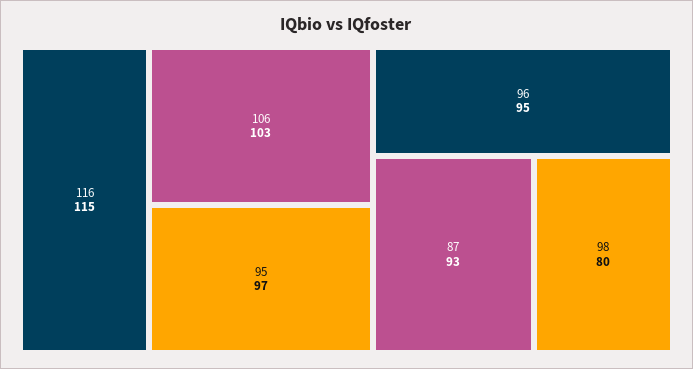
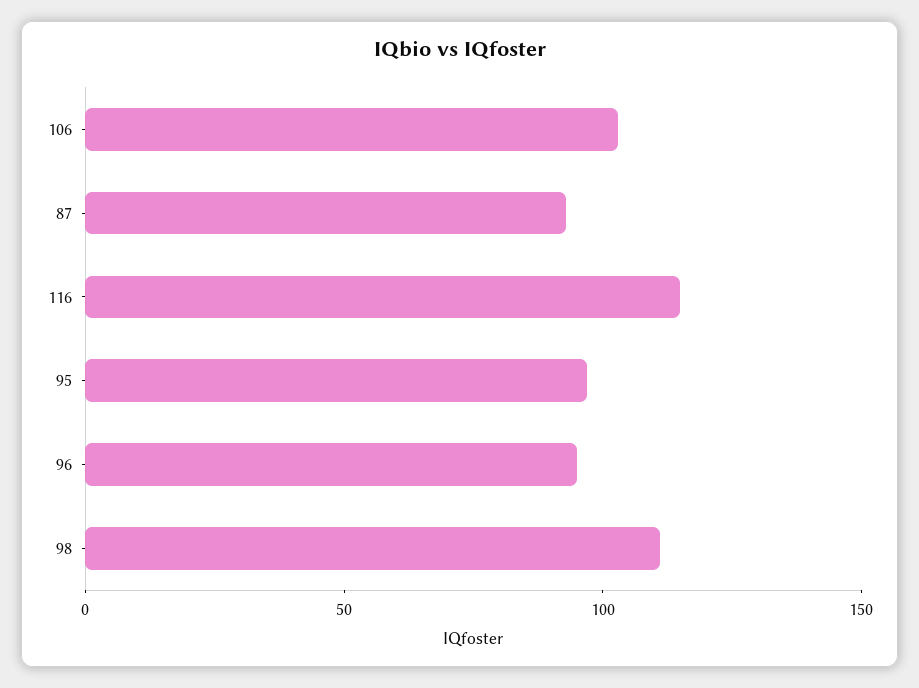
  {
    "116": 115,
    "106": 103,
    "95": 97,
    "96": 95,
    "87": 93,
-   "98": 80
+   "98": 110
  }

